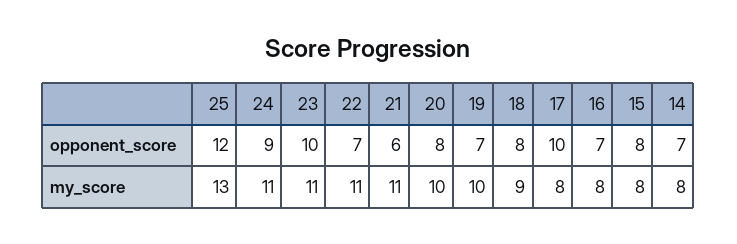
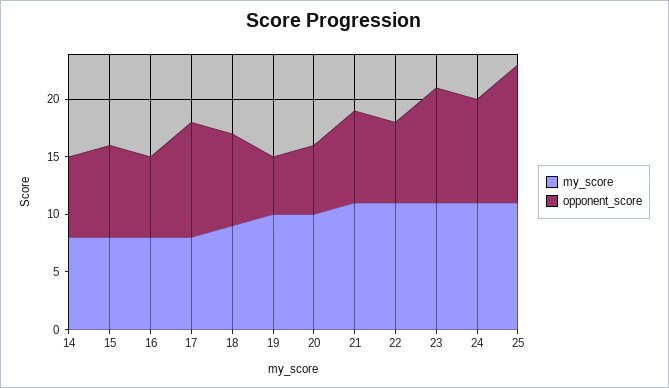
  {
    "opponent_score": {
      "25": 12,
      "24": 9,
      "23": 10,
      "22": 7,
-     "21": 6,
+     "21": 8,
-     "20": 8,
+     "20": 6,
-     "19": 7,
+     "19": 5,
      "18": 8,
      "17": 10,
      "16": 7,
      "15": 8,
      "14": 7
    },
    "my_score": {
-     "25": 13,
+     "25": 11,
      "24": 11,
      "23": 11,
      "22": 11,
      "21": 11,
      "20": 10,
      "19": 10,
      "18": 9,
      "17": 8,
      "16": 8,
      "15": 8,
      "14": 8
    }
  }

